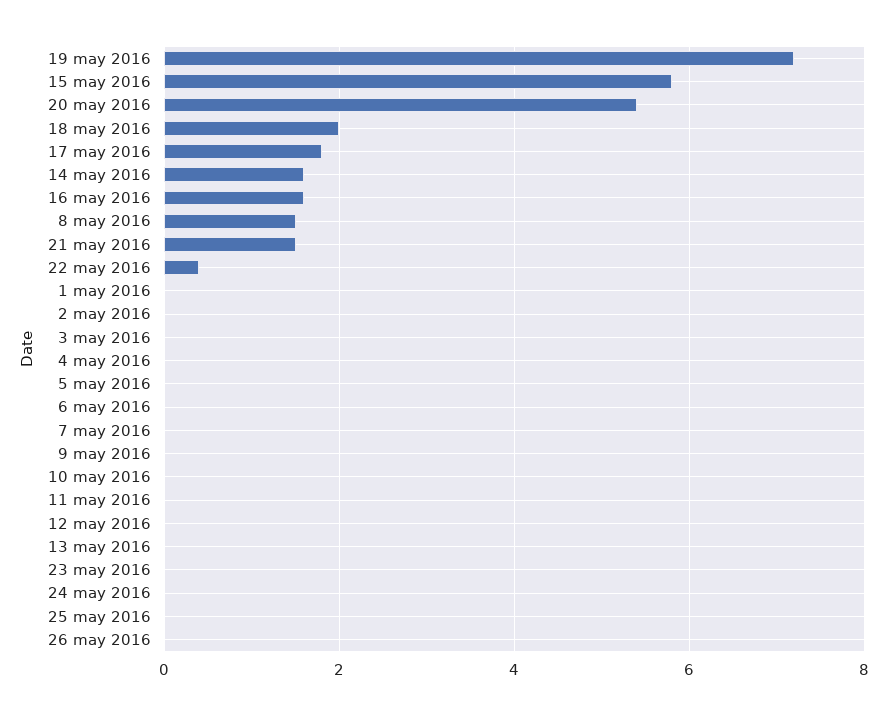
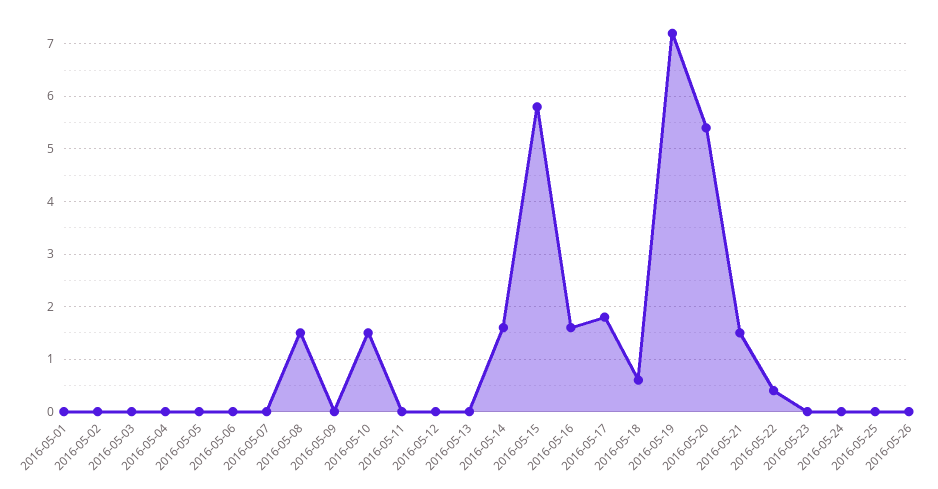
  {
    "19 may 2016": 7,
    "15 may 2016": 6,
    "20 may 2016": 5.5,
-   "18 may 2016": 2,
+   "18 may 2016": 0.5,
    "17 may 2016": 2,
    "14 may 2016": 1.5,
    "16 may 2016": 1.5,
    "8 may 2016": 1.5,
    "21 may 2016": 1.5,
    "22 may 2016": 0.5,
    "1 may 2016": 0,
    "2 may 2016": 0,
    "3 may 2016": 0,
    "4 may 2016": 0,
    "5 may 2016": 0,
    "6 may 2016": 0,
    "7 may 2016": 0,
    "9 may 2016": 0,
-   "10 may 2016": 0,
+   "10 may 2016": 1.5,
    "11 may 2016": 0,
    "12 may 2016": 0,
    "13 may 2016": 0,
    "23 may 2016": 0,
    "24 may 2016": 0,
    "25 may 2016": 0,
    "26 may 2016": 0
  }

